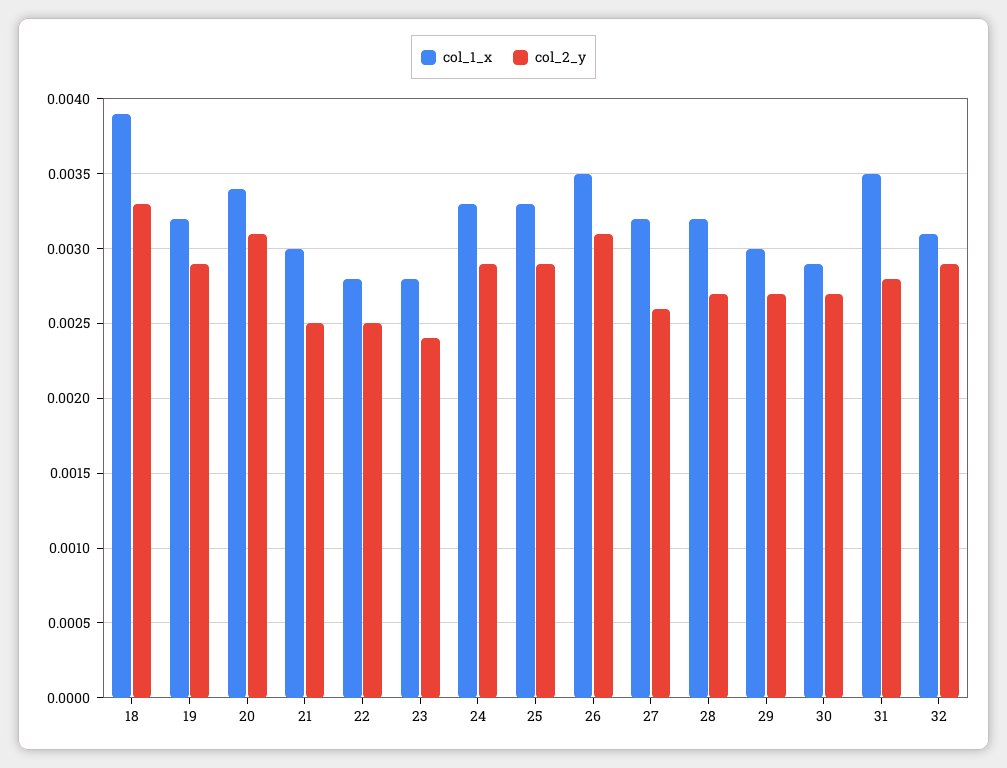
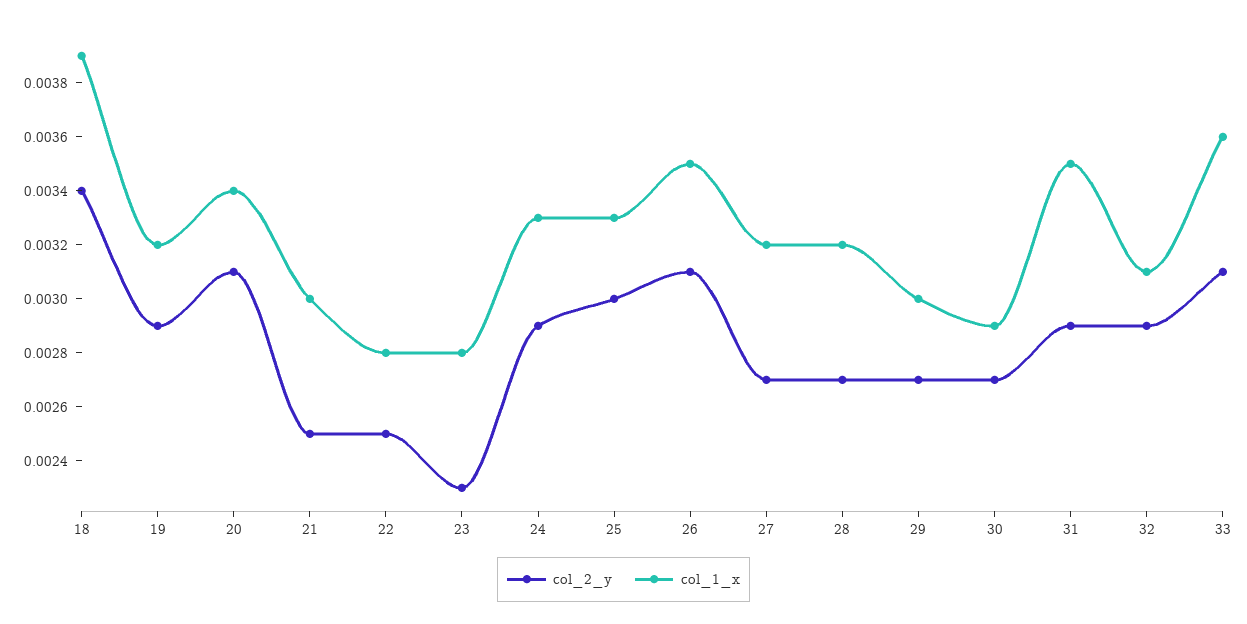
  {
    "col_1_x": {
      "18": 0.0039,
      "19": 0.0032,
      "20": 0.0034,
      "21": 0.003,
      "22": 0.0028,
      "23": 0.0028,
      "24": 0.0033,
      "25": 0.0033,
      "26": 0.0035,
      "27": 0.0032,
      "28": 0.0032,
      "29": 0.003,
      "30": 0.0029,
      "31": 0.0035,
-     "32": 0.0031
+     "32": 0.0031,
+     "33": 0.0036
    },
    "col_2_y": {
-     "18": 0.0033,
+     "18": 0.0034,
      "19": 0.0029,
      "20": 0.0031,
      "21": 0.0025,
      "22": 0.0025,
-     "23": 0.0024,
+     "23": 0.0023,
      "24": 0.0029,
-     "25": 0.0029,
+     "25": 0.003,
      "26": 0.0031,
-     "27": 0.0026,
+     "27": 0.0027,
      "28": 0.0027,
      "29": 0.0027,
      "30": 0.0027,
-     "31": 0.0028,
+     "31": 0.0029,
-     "32": 0.0029
+     "32": 0.0029,
+     "33": 0.0031
    }
  }

